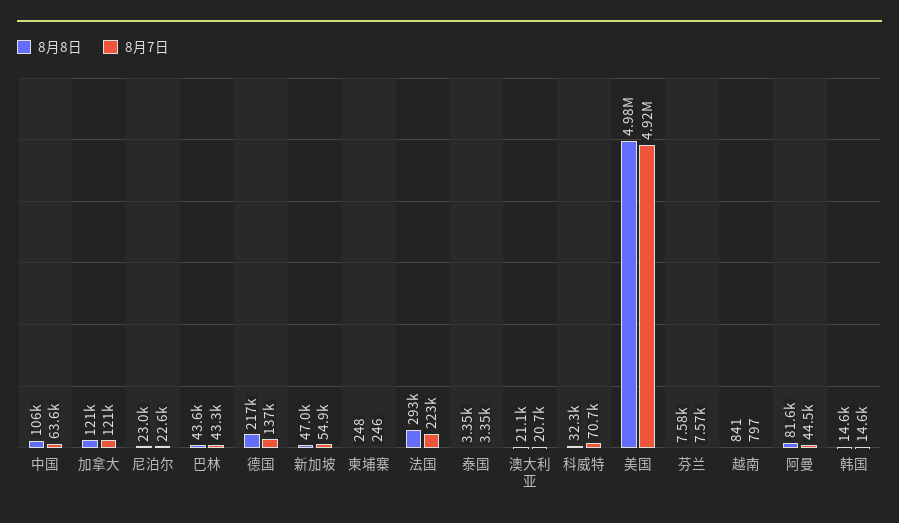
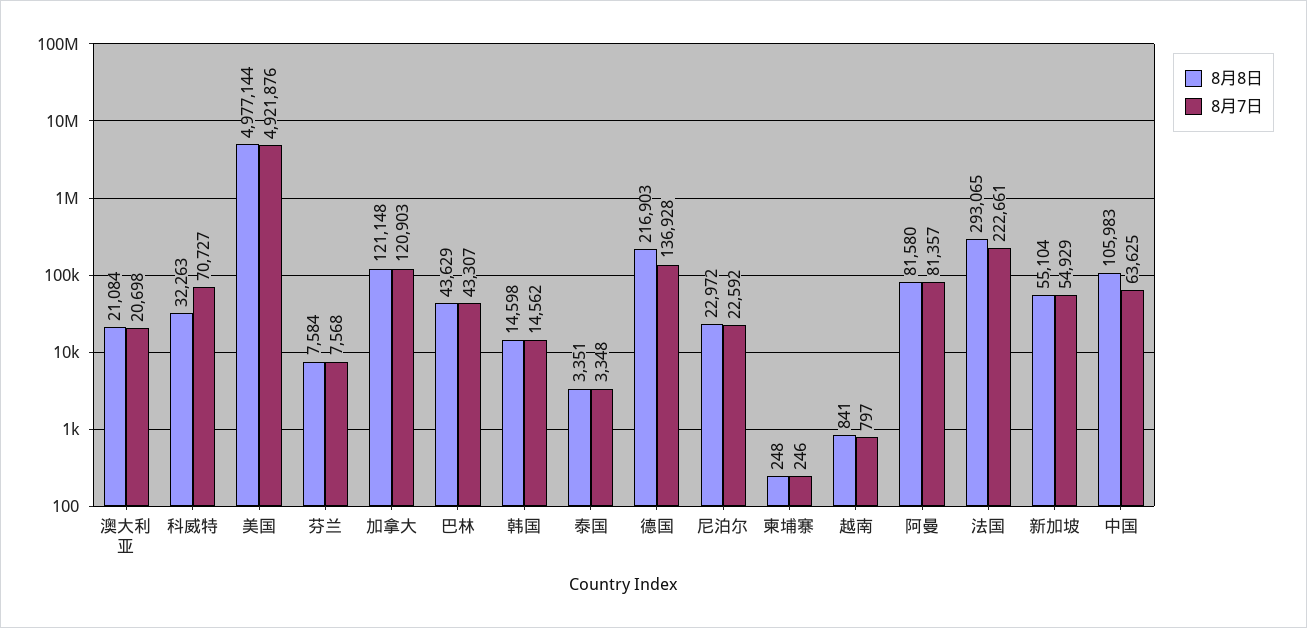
  {
    "8月8日": {
      "中国": 105983,
      "加拿大": 121148,
      "尼泊尔": 22972,
      "巴林": 43629,
      "德国": 216903,
-     "新加坡": 47000,
+     "新加坡": 55104,
      "柬埔寨": 248,
      "法国": 293065,
      "泰国": 3351,
      "澳大利亚": 21084,
      "科威特": 32263,
      "美国": 4977144,
      "芬兰": 7584,
      "越南": 841,
      "阿曼": 81580,
      "韩国": 14598
    },
    "8月7日": {
      "中国": 63625,
      "加拿大": 120903,
      "尼泊尔": 22592,
      "巴林": 43307,
      "德国": 136928,
      "新加坡": 54929,
      "柬埔寨": 246,
      "法国": 222661,
      "泰国": 3348,
      "澳大利亚": 20698,
      "科威特": 70727,
      "美国": 4921876,
      "芬兰": 7568,
      "越南": 797,
-     "阿曼": 44500,
+     "阿曼": 81357,
      "韩国": 14562
    }
  }

